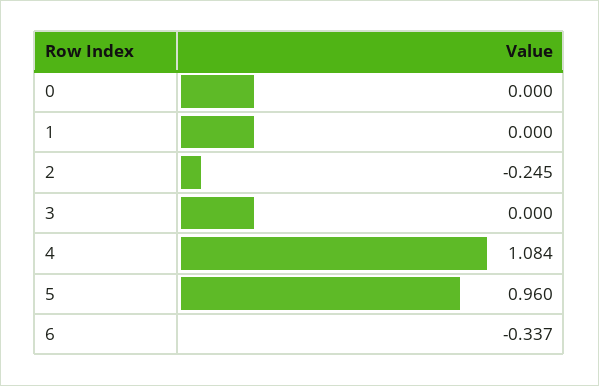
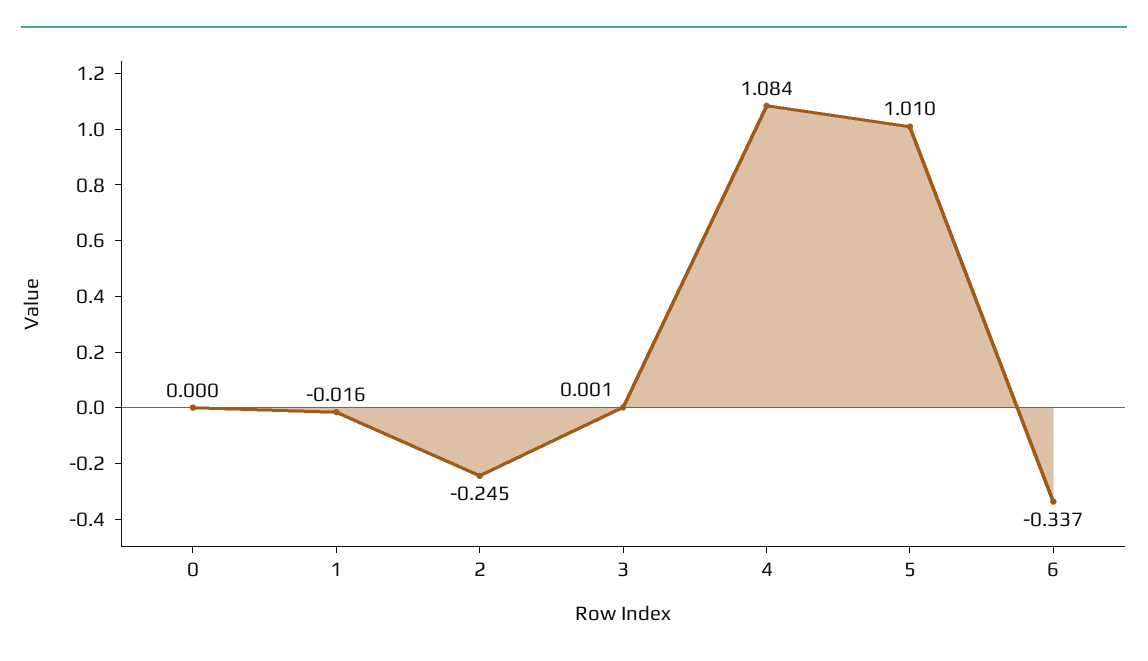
  {
    "0": 0,
-   "1": 0,
+   "1": -0.016,
    "2": -0.245,
-   "3": 0,
+   "3": 0.001,
    "4": 1.084,
-   "5": 0.96,
+   "5": 1.01,
    "6": -0.337
  }

